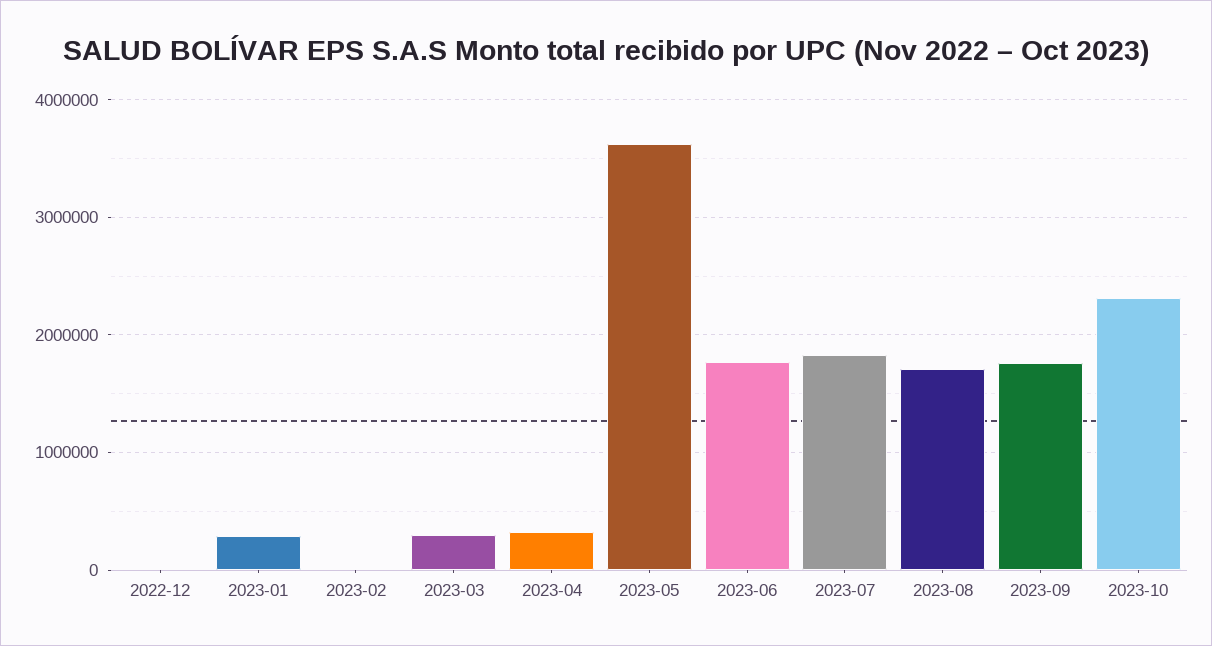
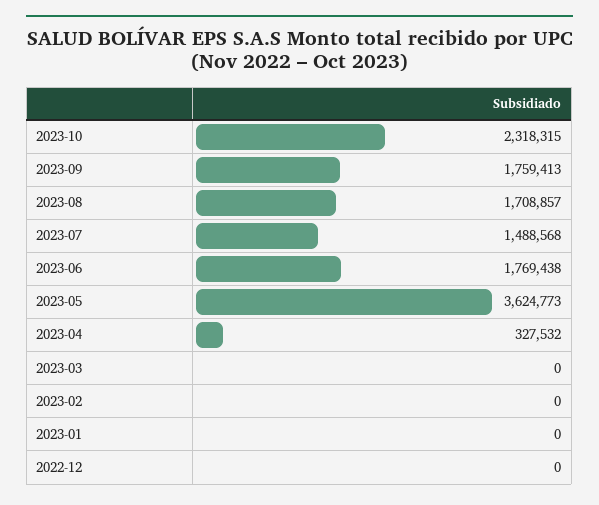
  {
    "2022-12": 0,
-   "2023-01": 300000,
+   "2023-01": 0,
    "2023-02": 0,
-   "2023-03": 300000,
+   "2023-03": 0,
    "2023-04": 327532,
    "2023-05": 3624773,
    "2023-06": 1769438,
-   "2023-07": 1800000,
+   "2023-07": 1488568,
    "2023-08": 1708857,
    "2023-09": 1759413,
    "2023-10": 2318315
  }

